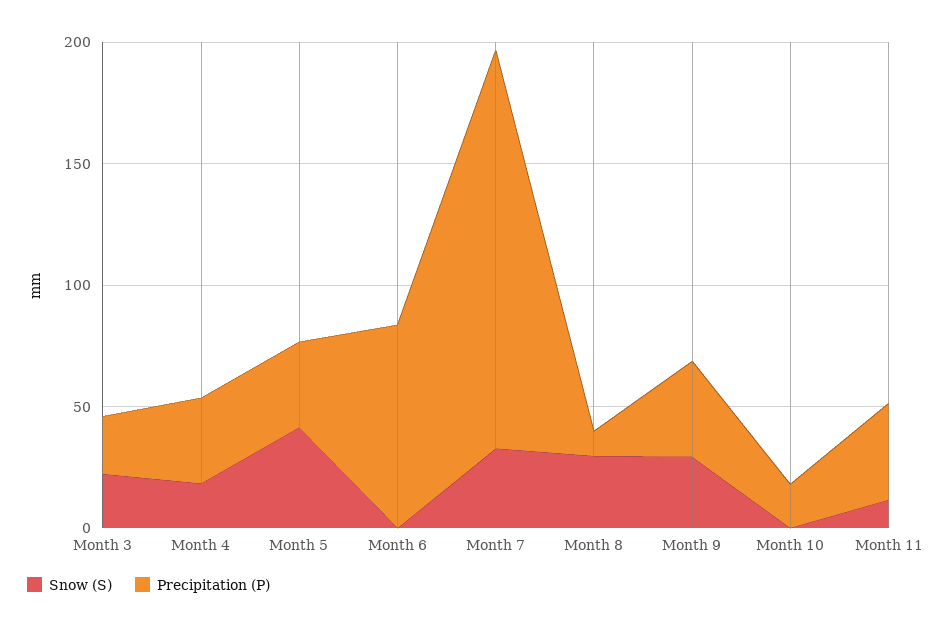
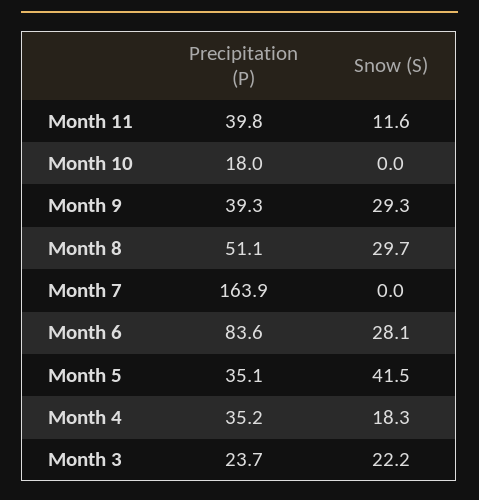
  {
    "Snow (S)": {
      "Month 3": 22.2,
      "Month 4": 18.3,
      "Month 5": 41.5,
-     "Month 6": 0,
+     "Month 6": 28.1,
-     "Month 7": 30,
+     "Month 7": 0,
      "Month 8": 29.7,
      "Month 9": 29.3,
      "Month 10": 0,
      "Month 11": 11.6
    },
    "Precipitation (P)": {
      "Month 3": 23.7,
      "Month 4": 35.2,
      "Month 5": 35.1,
      "Month 6": 83.6,
      "Month 7": 163.9,
-     "Month 8": 10,
+     "Month 8": 51.1,
      "Month 9": 39.3,
      "Month 10": 18,
      "Month 11": 39.8
    }
  }

